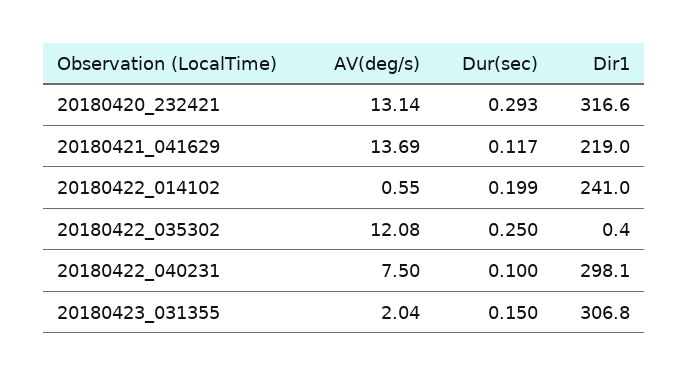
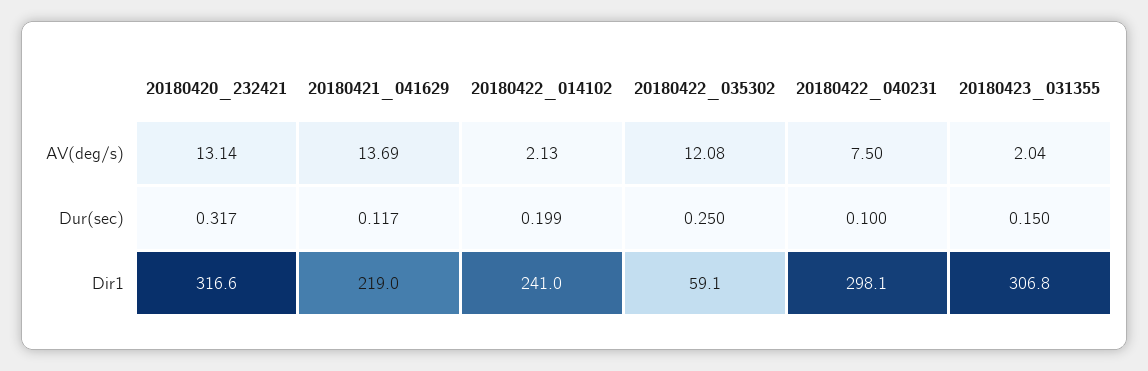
  {
    "AV(deg/s)": {
      "20180420_232421": 13.14,
      "20180421_041629": 13.69,
-     "20180422_014102": 0.55,
+     "20180422_014102": 2.13,
      "20180422_035302": 12.08,
      "20180422_040231": 7.5,
      "20180423_031355": 2.04
    },
    "Dur(sec)": {
-     "20180420_232421": 0.293,
+     "20180420_232421": 0.317,
      "20180421_041629": 0.117,
      "20180422_014102": 0.199,
      "20180422_035302": 0.25,
      "20180422_040231": 0.1,
      "20180423_031355": 0.15
    },
    "Dir1": {
      "20180420_232421": 316.6,
      "20180421_041629": 219,
      "20180422_014102": 241,
-     "20180422_035302": 0.4,
+     "20180422_035302": 59.1,
      "20180422_040231": 298.1,
      "20180423_031355": 306.8
    }
  }

